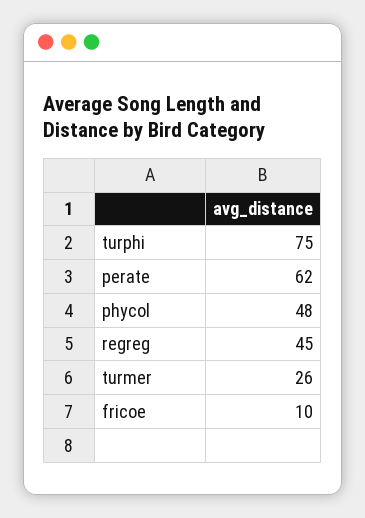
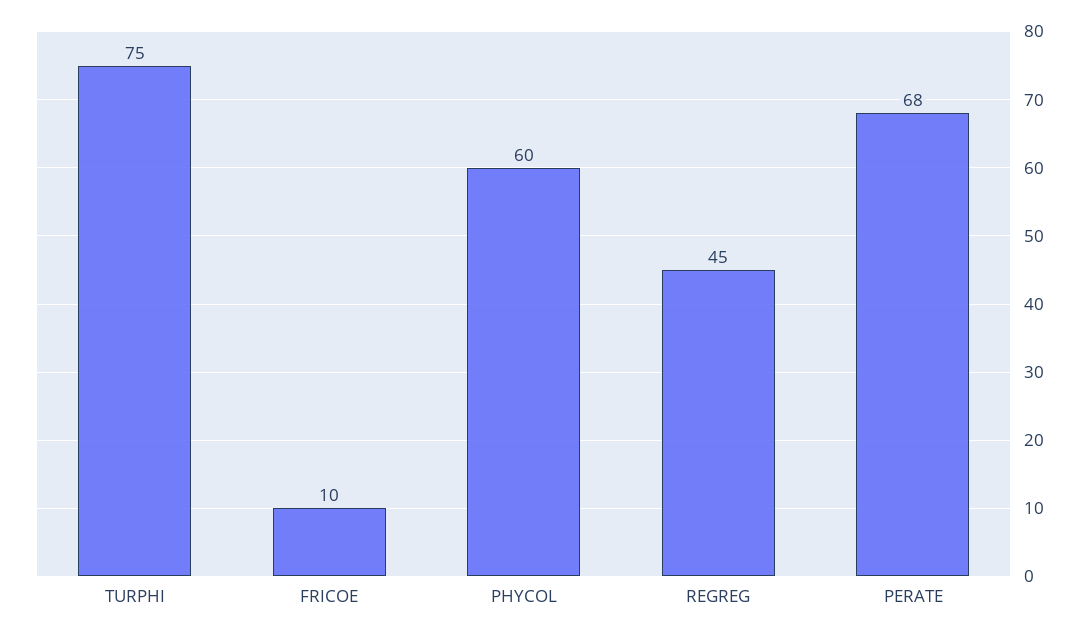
  {
    "turphi": 75,
-   "perate": 62,
+   "perate": 68,
-   "phycol": 48,
+   "phycol": 60,
    "regreg": 45,
-   "turmer": 26,
    "fricoe": 10
  }

